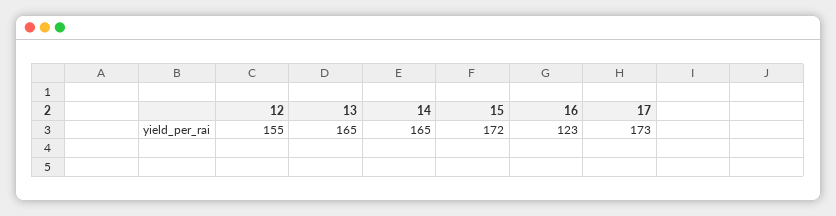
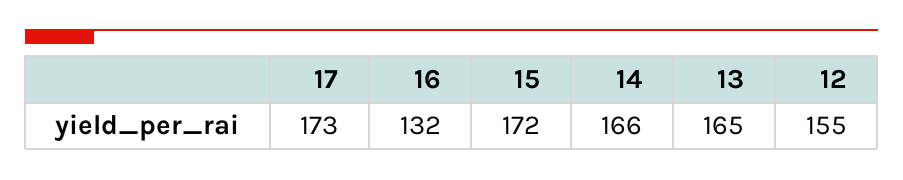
  {
    "12": 155,
    "13": 165,
-   "14": 165,
+   "14": 166,
    "15": 172,
-   "16": 123,
+   "16": 132,
    "17": 173
  }

